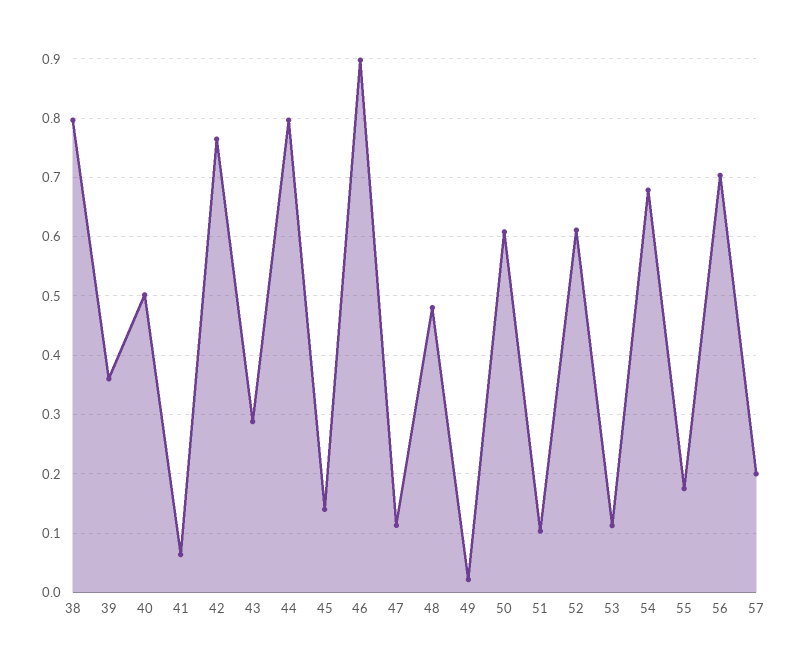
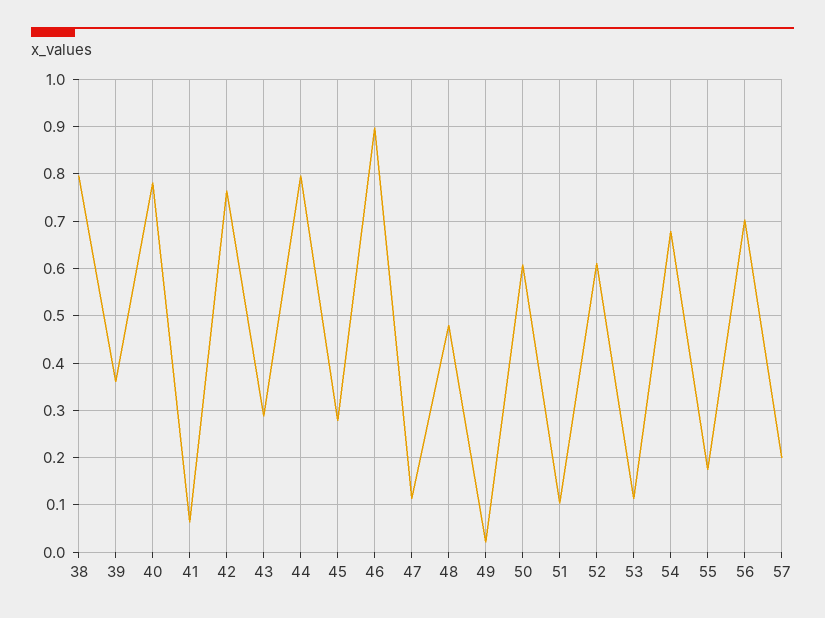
  {
    "38": 0.8,
    "39": 0.36,
-   "40": 0.5,
+   "40": 0.78,
    "41": 0.06,
    "42": 0.76,
    "43": 0.28,
    "44": 0.8,
-   "45": 0.14,
+   "45": 0.28,
    "46": 0.9,
    "47": 0.12,
    "48": 0.48,
    "49": 0.02,
    "50": 0.6,
    "51": 0.1,
    "52": 0.62,
    "53": 0.12,
    "54": 0.68,
    "55": 0.18,
    "56": 0.7,
    "57": 0.2
  }

